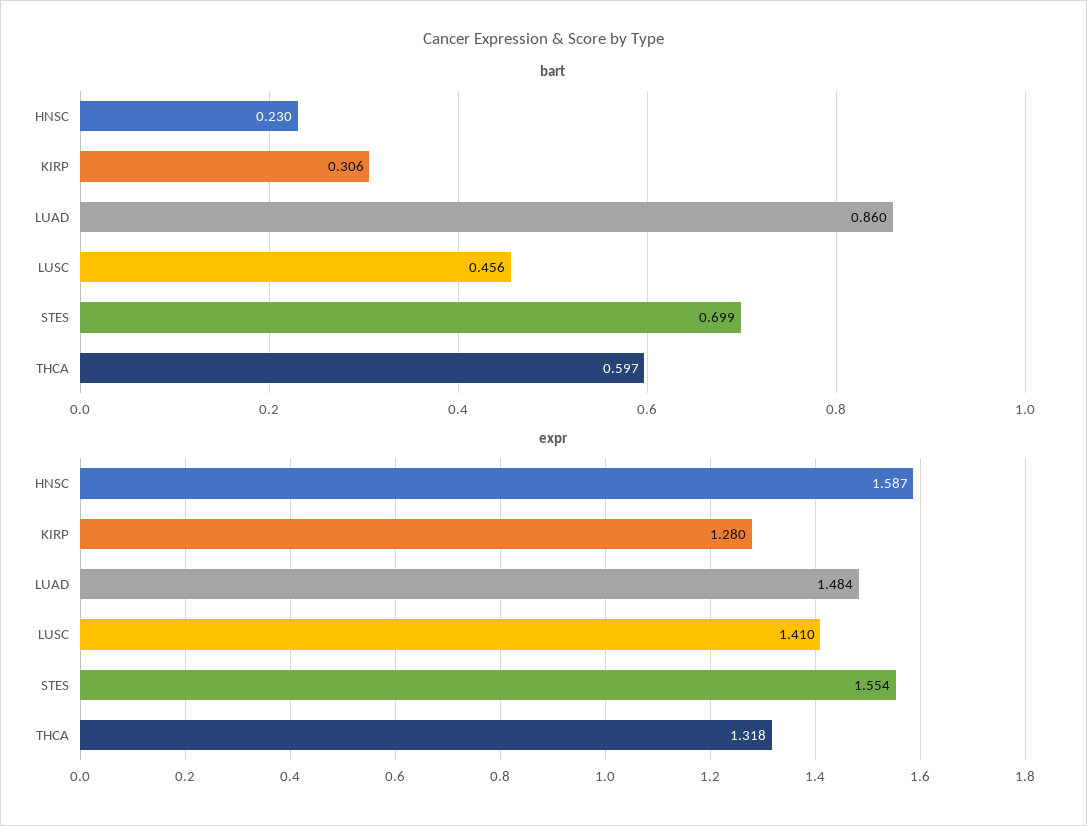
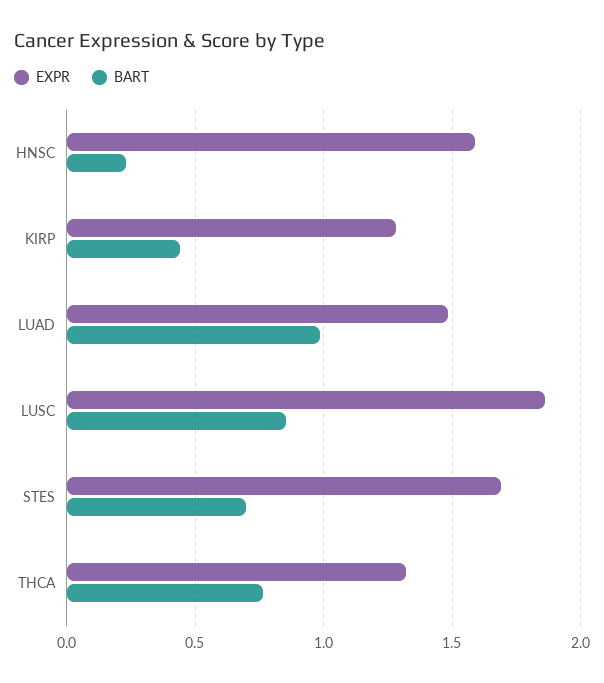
  {
    "bart": {
      "HNSC": 0.23,
-     "KIRP": 0.306,
+     "KIRP": 0.45,
-     "LUAD": 0.86,
+     "LUAD": 1,
-     "LUSC": 0.456,
+     "LUSC": 0.85,
      "STES": 0.699,
-     "THCA": 0.597
+     "THCA": 0.75
    },
    "expr": {
      "HNSC": 1.587,
      "KIRP": 1.28,
      "LUAD": 1.484,
-     "LUSC": 1.41,
+     "LUSC": 1.85,
-     "STES": 1.554,
+     "STES": 1.7,
      "THCA": 1.318
    }
  }

